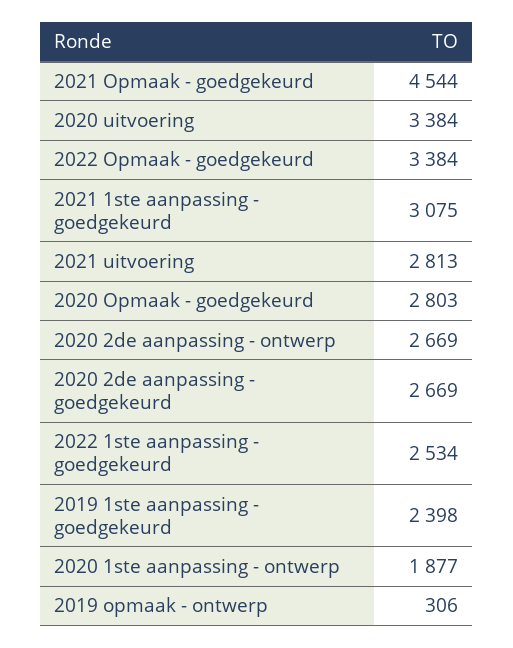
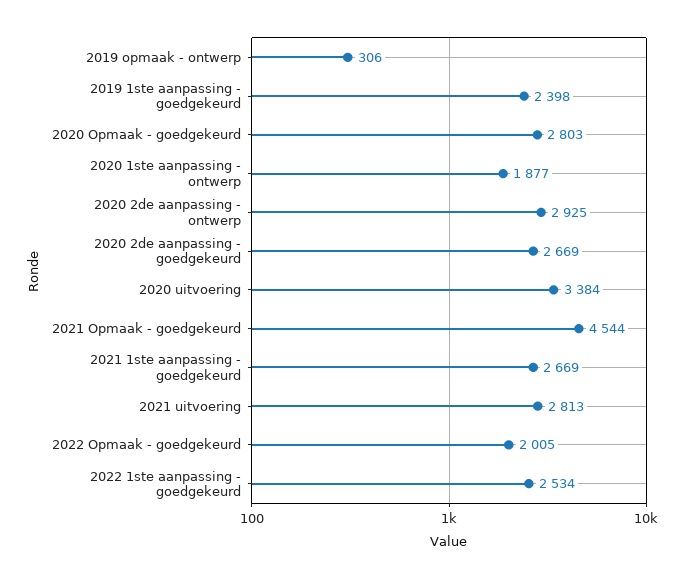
  {
    "2021 Opmaak - goedgekeurd": 4544,
    "2020 uitvoering": 3384,
-   "2022 Opmaak - goedgekeurd": 3384,
+   "2022 Opmaak - goedgekeurd": 2005,
-   "2021 1ste aanpassing - goedgekeurd": 3075,
+   "2021 1ste aanpassing - goedgekeurd": 2669,
    "2021 uitvoering": 2813,
    "2020 Opmaak - goedgekeurd": 2803,
-   "2020 2de aanpassing - ontwerp": 2669,
+   "2020 2de aanpassing - ontwerp": 2925,
    "2020 2de aanpassing - goedgekeurd": 2669,
    "2022 1ste aanpassing - goedgekeurd": 2534,
    "2019 1ste aanpassing - goedgekeurd": 2398,
    "2020 1ste aanpassing - ontwerp": 1877,
    "2019 opmaak - ontwerp": 306
  }

